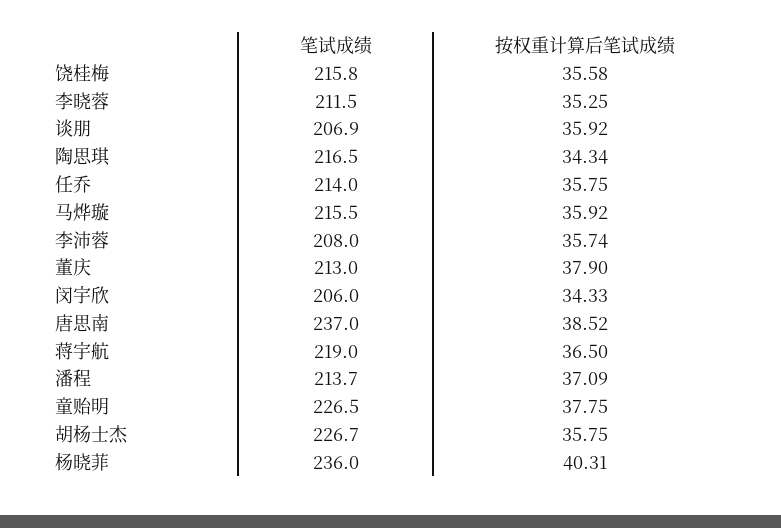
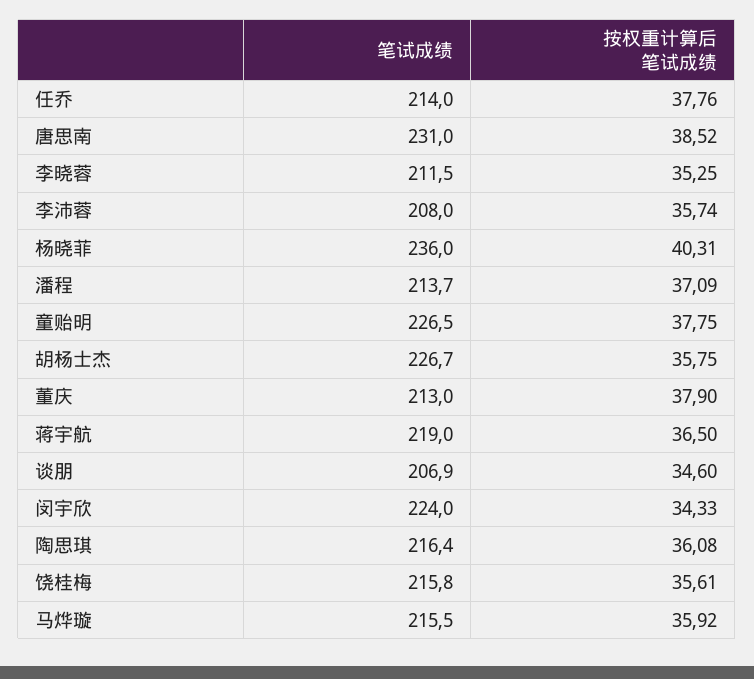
  {
    "笔试成绩": {
      "饶桂梅": 215.8,
      "李晓蓉": 211.5,
      "谈朋": 206.9,
-     "陶思琪": 216.5,
+     "陶思琪": 216.4,
      "任乔": 214,
      "马烨璇": 215.5,
      "李沛蓉": 208,
      "董庆": 213,
-     "闵宇欣": 206,
+     "闵宇欣": 224,
-     "唐思南": 237,
+     "唐思南": 231,
      "蒋宇航": 219,
      "潘程": 213.7,
      "童贻明": 226.5,
      "胡杨士杰": 226.7,
      "杨晓菲": 236
    },
    "按权重计算后笔试成绩": {
-     "饶桂梅": 35.58,
+     "饶桂梅": 35.61,
      "李晓蓉": 35.25,
-     "谈朋": 35.92,
+     "谈朋": 34.6,
-     "陶思琪": 34.34,
+     "陶思琪": 36.08,
-     "任乔": 35.75,
+     "任乔": 37.76,
      "马烨璇": 35.92,
      "李沛蓉": 35.74,
      "董庆": 37.9,
      "闵宇欣": 34.33,
      "唐思南": 38.52,
      "蒋宇航": 36.5,
      "潘程": 37.09,
      "童贻明": 37.75,
      "胡杨士杰": 35.75,
      "杨晓菲": 40.31
    }
  }

